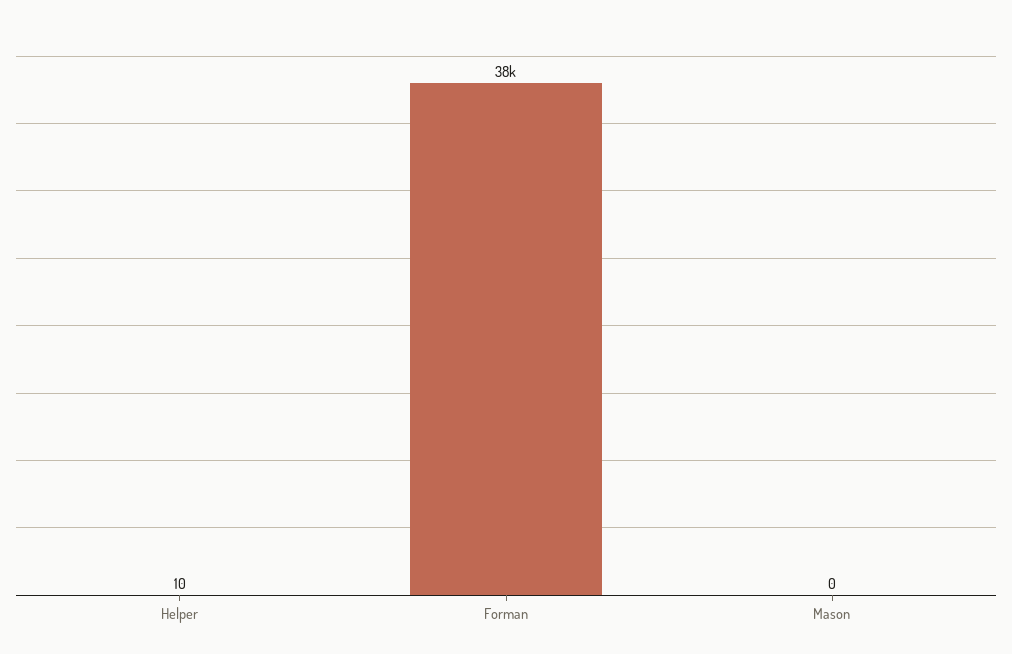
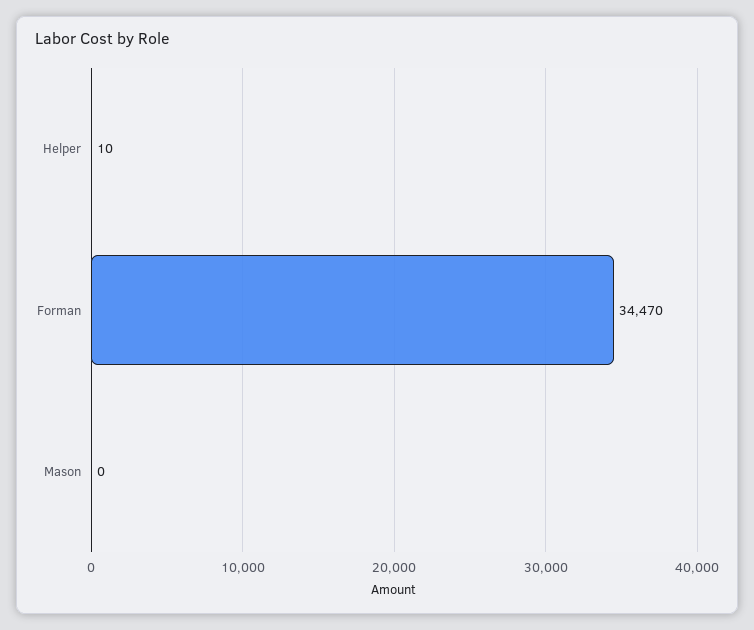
  {
    "Helper": 10,
-   "Forman": 38000,
+   "Forman": 34470,
    "Mason": 0
  }

